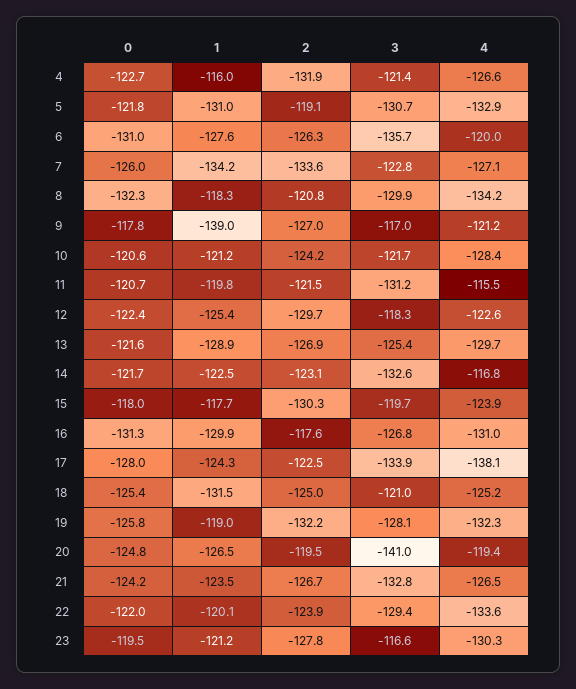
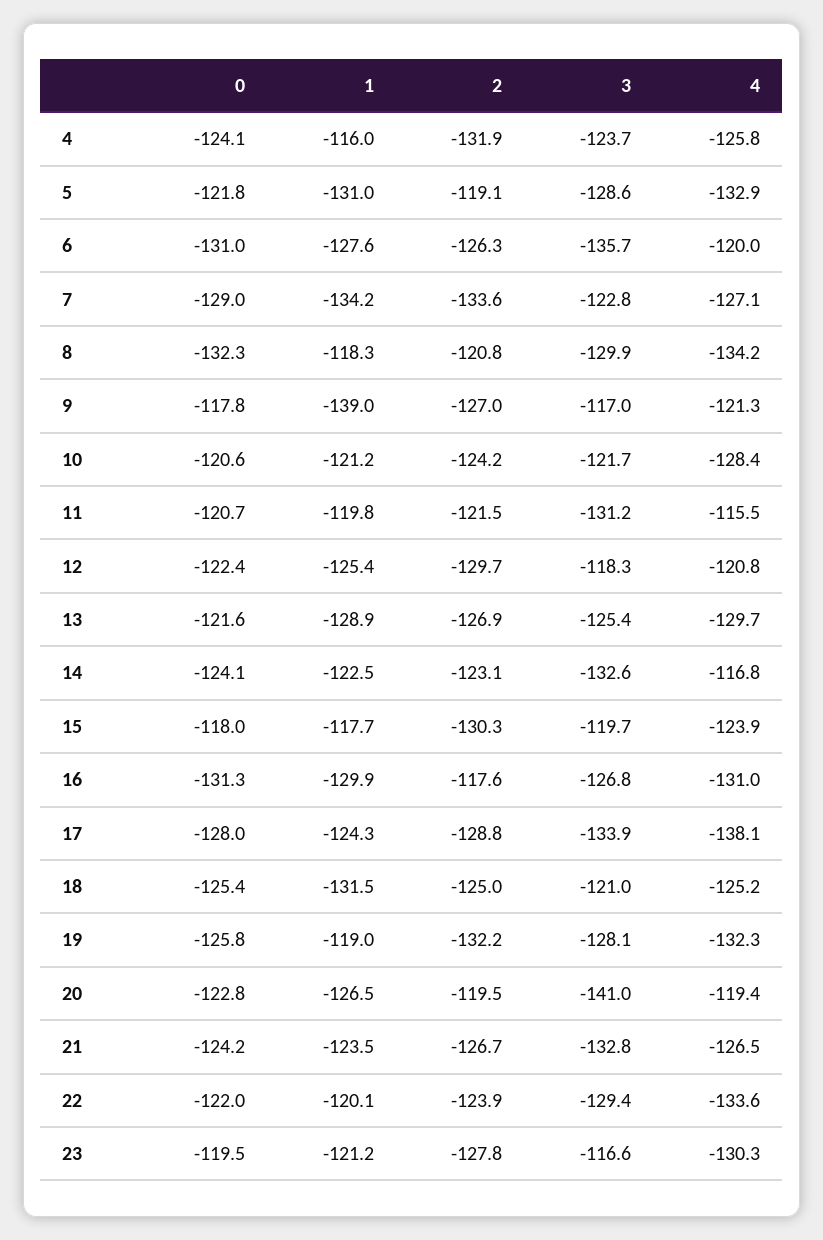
  {
    "0": {
-     "4": -122.7,
+     "4": -124.1,
      "5": -121.8,
      "6": -131,
-     "7": -126,
+     "7": -129,
      "8": -132.3,
      "9": -117.8,
      "10": -120.6,
      "11": -120.7,
      "12": -122.4,
      "13": -121.6,
-     "14": -121.7,
+     "14": -124.1,
      "15": -118,
      "16": -131.3,
      "17": -128,
      "18": -125.4,
      "19": -125.8,
-     "20": -124.8,
+     "20": -122.8,
      "21": -124.2,
      "22": -122,
      "23": -119.5
    },
    "1": {
      "4": -116,
      "5": -131,
      "6": -127.6,
      "7": -134.2,
      "8": -118.3,
      "9": -139,
      "10": -121.2,
      "11": -119.8,
      "12": -125.4,
      "13": -128.9,
      "14": -122.5,
      "15": -117.7,
      "16": -129.9,
      "17": -124.3,
      "18": -131.5,
      "19": -119,
      "20": -126.5,
      "21": -123.5,
      "22": -120.1,
      "23": -121.2
    },
    "2": {
      "4": -131.9,
      "5": -119.1,
      "6": -126.3,
      "7": -133.6,
      "8": -120.8,
      "9": -127,
      "10": -124.2,
      "11": -121.5,
      "12": -129.7,
      "13": -126.9,
      "14": -123.1,
      "15": -130.3,
      "16": -117.6,
-     "17": -122.5,
+     "17": -128.8,
      "18": -125,
      "19": -132.2,
      "20": -119.5,
      "21": -126.7,
      "22": -123.9,
      "23": -127.8
    },
    "3": {
-     "4": -121.4,
+     "4": -123.7,
-     "5": -130.7,
+     "5": -128.6,
      "6": -135.7,
      "7": -122.8,
      "8": -129.9,
      "9": -117,
      "10": -121.7,
      "11": -131.2,
      "12": -118.3,
      "13": -125.4,
      "14": -132.6,
      "15": -119.7,
      "16": -126.8,
      "17": -133.9,
      "18": -121,
      "19": -128.1,
      "20": -141,
      "21": -132.8,
      "22": -129.4,
      "23": -116.6
    },
    "4": {
-     "4": -126.6,
+     "4": -125.8,
      "5": -132.9,
      "6": -120,
      "7": -127.1,
      "8": -134.2,
-     "9": -121.2,
+     "9": -121.3,
      "10": -128.4,
      "11": -115.5,
-     "12": -122.6,
+     "12": -120.8,
      "13": -129.7,
      "14": -116.8,
      "15": -123.9,
      "16": -131,
      "17": -138.1,
      "18": -125.2,
      "19": -132.3,
      "20": -119.4,
      "21": -126.5,
      "22": -133.6,
      "23": -130.3
    }
  }

